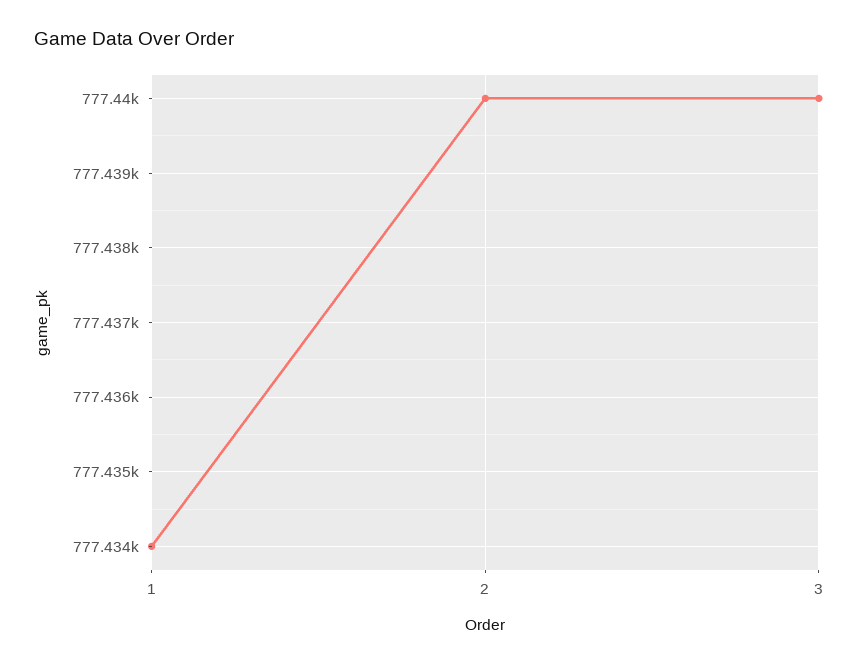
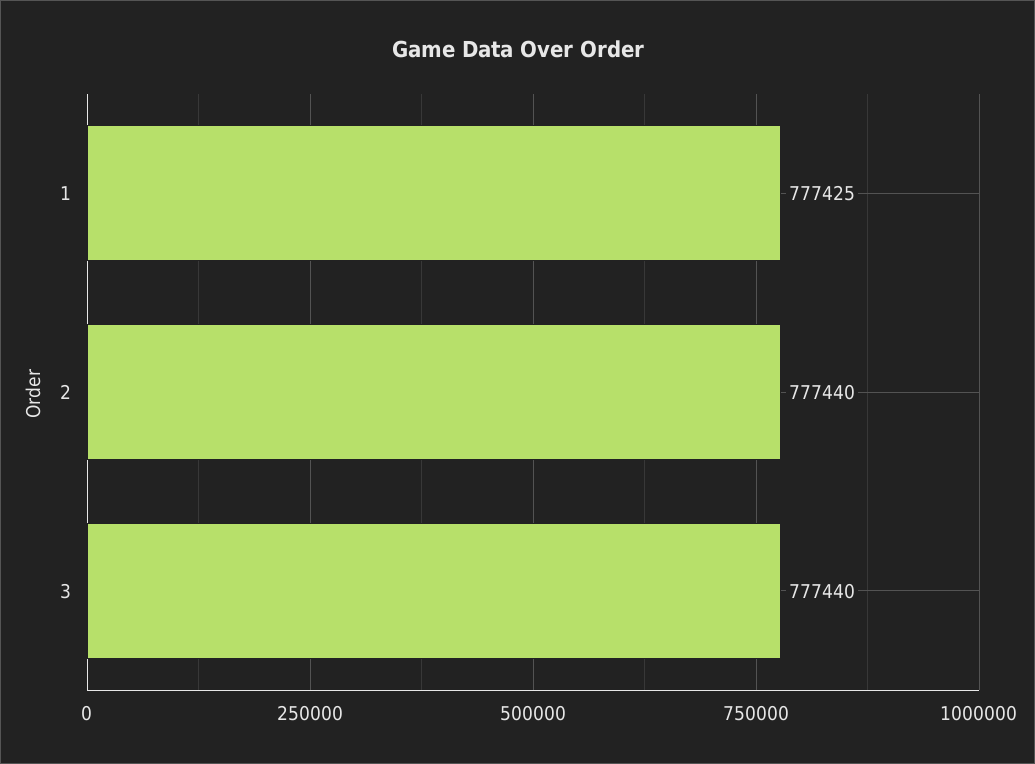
  {
-   "1": 777434,
+   "1": 777425,
    "2": 777440,
    "3": 777440
  }

